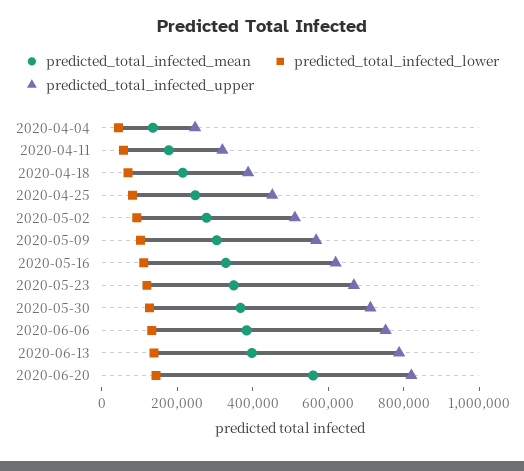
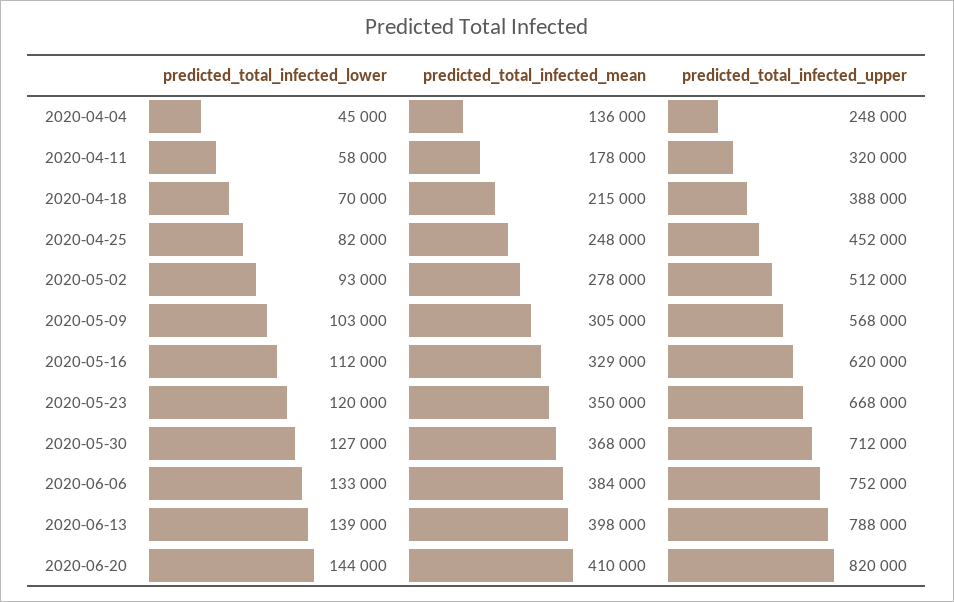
  {
    "predicted_total_infected_mean": {
      "2020-04-04": 136000,
      "2020-04-11": 178000,
      "2020-04-18": 215000,
      "2020-04-25": 248000,
      "2020-05-02": 278000,
      "2020-05-09": 305000,
      "2020-05-16": 329000,
      "2020-05-23": 350000,
      "2020-05-30": 368000,
      "2020-06-06": 384000,
      "2020-06-13": 398000,
-     "2020-06-20": 550000
+     "2020-06-20": 410000
    },
    "predicted_total_infected_lower": {
      "2020-04-04": 45000,
      "2020-04-11": 58000,
      "2020-04-18": 70000,
      "2020-04-25": 82000,
      "2020-05-02": 93000,
      "2020-05-09": 103000,
      "2020-05-16": 112000,
      "2020-05-23": 120000,
      "2020-05-30": 127000,
      "2020-06-06": 133000,
      "2020-06-13": 139000,
      "2020-06-20": 144000
    },
    "predicted_total_infected_upper": {
      "2020-04-04": 248000,
      "2020-04-11": 320000,
      "2020-04-18": 388000,
      "2020-04-25": 452000,
      "2020-05-02": 512000,
      "2020-05-09": 568000,
      "2020-05-16": 620000,
      "2020-05-23": 668000,
      "2020-05-30": 712000,
      "2020-06-06": 752000,
      "2020-06-13": 788000,
      "2020-06-20": 820000
    }
  }

